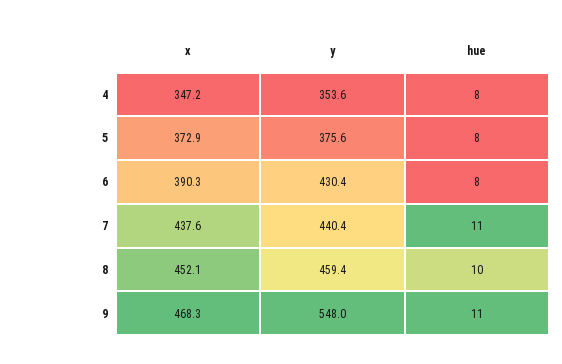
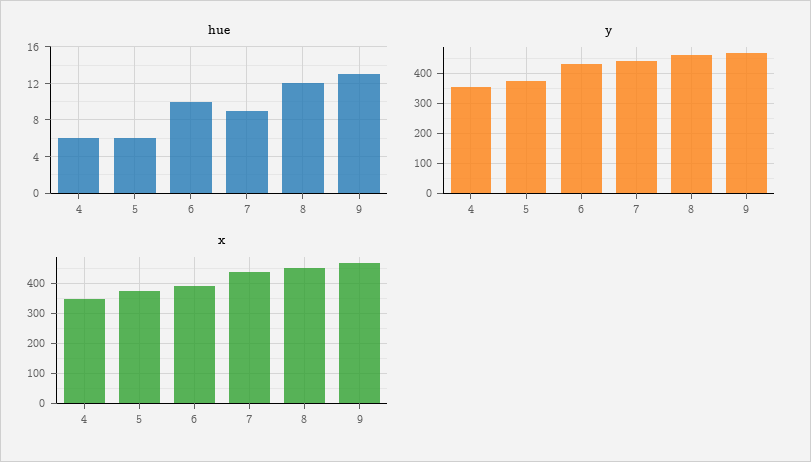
  {
    "x": {
      "4": 347.2,
      "5": 372.9,
      "6": 390.3,
      "7": 437.6,
      "8": 452.1,
      "9": 468.3
    },
    "y": {
      "4": 353.6,
      "5": 375.6,
      "6": 430.4,
      "7": 440.4,
      "8": 459.4,
-     "9": 548
+     "9": 475
    },
    "hue": {
-     "4": 8,
+     "4": 6,
-     "5": 8,
+     "5": 6,
-     "6": 8,
+     "6": 10,
-     "7": 11,
+     "7": 9,
-     "8": 10,
+     "8": 12,
-     "9": 11
+     "9": 13
    }
  }

